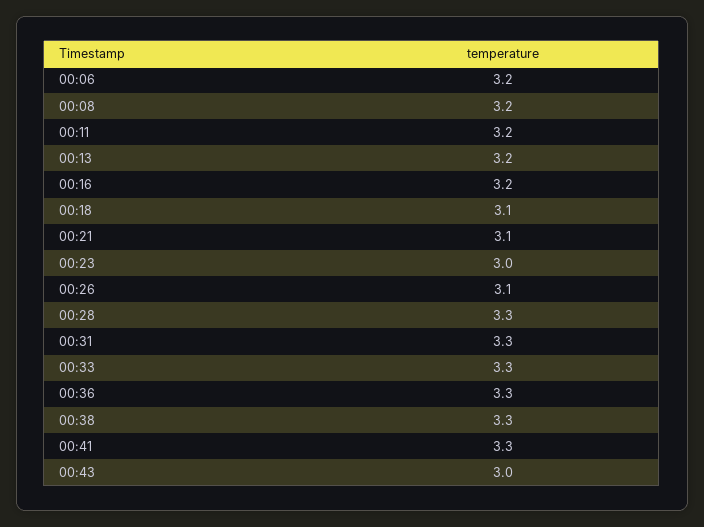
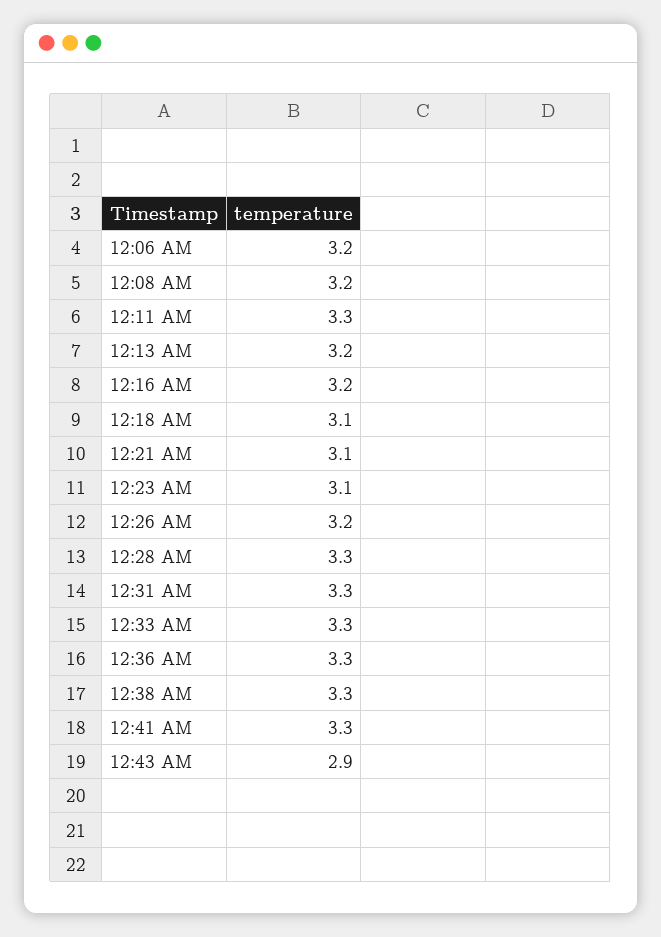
  {
    "00:06": 3.2,
    "00:08": 3.2,
-   "00:11": 3.2,
+   "00:11": 3.3,
    "00:13": 3.2,
    "00:16": 3.2,
    "00:18": 3.1,
    "00:21": 3.1,
-   "00:23": 3,
+   "00:23": 3.1,
-   "00:26": 3.1,
+   "00:26": 3.2,
    "00:28": 3.3,
    "00:31": 3.3,
    "00:33": 3.3,
    "00:36": 3.3,
    "00:38": 3.3,
    "00:41": 3.3,
-   "00:43": 3
+   "00:43": 2.9
  }

